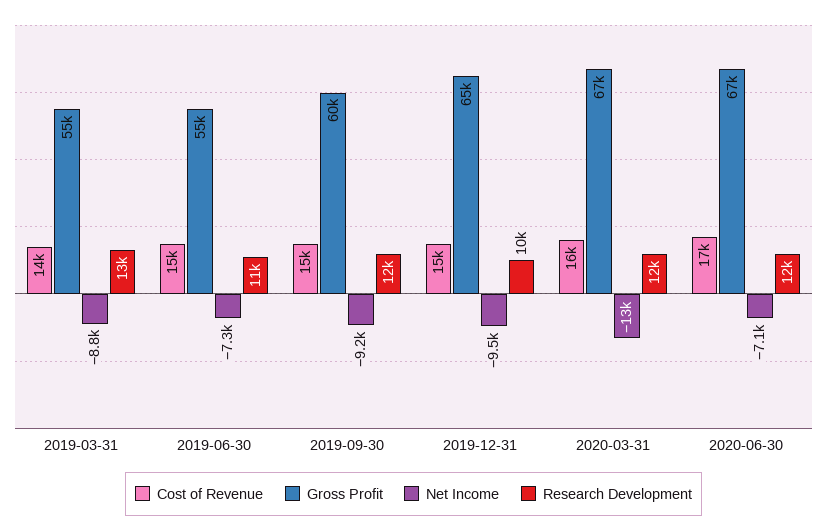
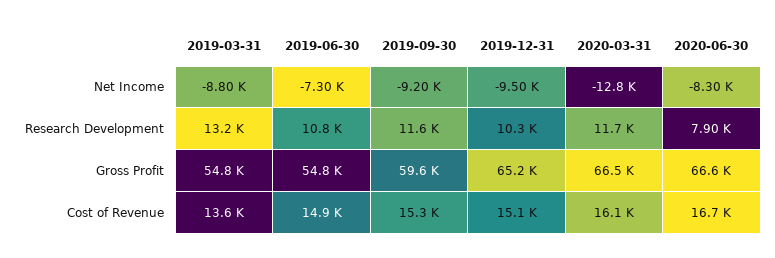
  {
    "Cost of Revenue": {
      "2019-03-31": 13600,
      "2019-06-30": 14900,
      "2019-09-30": 15300,
      "2019-12-31": 15100,
      "2020-03-31": 16100,
      "2020-06-30": 16700
    },
    "Gross Profit": {
      "2019-03-31": 54800,
      "2019-06-30": 54800,
      "2019-09-30": 59600,
      "2019-12-31": 65200,
      "2020-03-31": 66500,
      "2020-06-30": 66600
    },
    "Net Income": {
      "2019-03-31": -8800,
      "2019-06-30": -7300,
      "2019-09-30": -9200,
      "2019-12-31": -9500,
      "2020-03-31": -12800,
-     "2020-06-30": -7100
+     "2020-06-30": -8300
    },
    "Research Development": {
      "2019-03-31": 13200,
      "2019-06-30": 10800,
      "2019-09-30": 11600,
      "2019-12-31": 10300,
      "2020-03-31": 11700,
-     "2020-06-30": 12000
+     "2020-06-30": 7900
    }
  }

